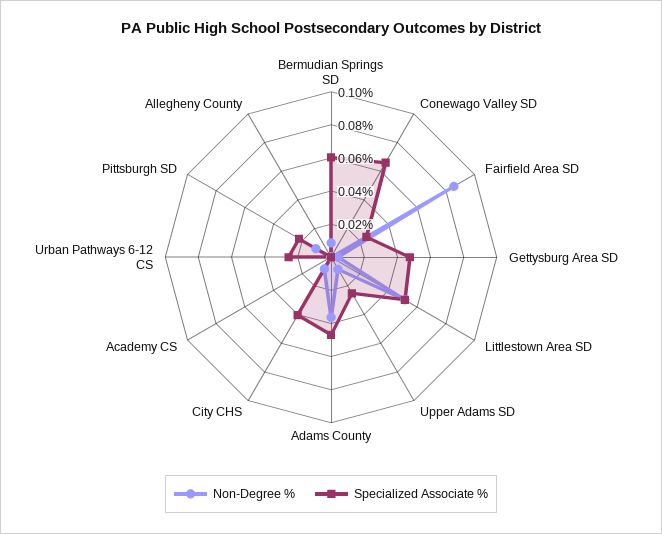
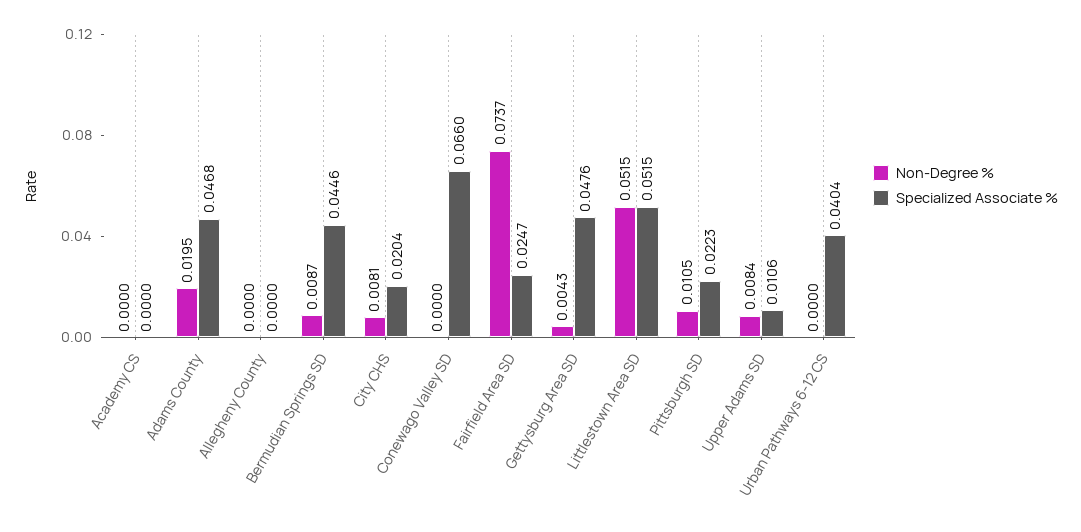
  {
    "Non-Degree %": {
      "Bermudian Springs SD": 0.0087,
      "Conewago Valley SD": 0,
-     "Fairfield Area SD": 0.085,
+     "Fairfield Area SD": 0.0737,
      "Gettysburg Area SD": 0.0043,
      "Littlestown Area SD": 0.0515,
      "Upper Adams SD": 0.0084,
-     "Adams County": 0.035,
+     "Adams County": 0.0195,
      "City CHS": 0.0081,
      "Academy CS": 0,
      "Urban Pathways 6-12 CS": 0,
      "Pittsburgh SD": 0.0105,
      "Allegheny County": 0
    },
    "Specialized Associate %": {
-     "Bermudian Springs SD": 0.06,
+     "Bermudian Springs SD": 0.0446,
      "Conewago Valley SD": 0.066,
      "Fairfield Area SD": 0.0247,
      "Gettysburg Area SD": 0.0476,
      "Littlestown Area SD": 0.0515,
-     "Upper Adams SD": 0.025,
+     "Upper Adams SD": 0.0106,
      "Adams County": 0.0468,
-     "City CHS": 0.04,
+     "City CHS": 0.0204,
      "Academy CS": 0,
-     "Urban Pathways 6-12 CS": 0.025,
+     "Urban Pathways 6-12 CS": 0.0404,
      "Pittsburgh SD": 0.0223,
      "Allegheny County": 0
    }
  }

